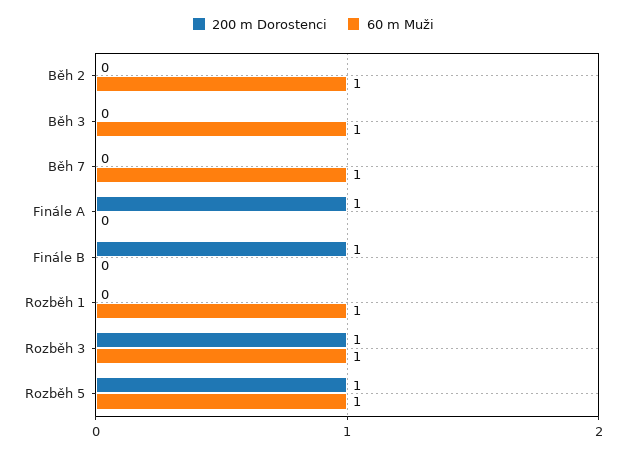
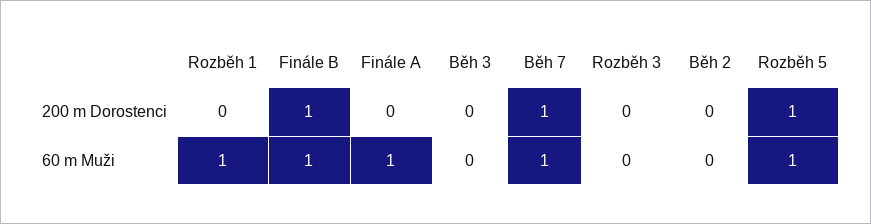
  {
    "200 m Dorostenci": {
      "Běh 2": 0,
      "Běh 3": 0,
-     "Běh 7": 0,
+     "Běh 7": 1,
-     "Finále A": 1,
+     "Finále A": 0,
      "Finále B": 1,
      "Rozběh 1": 0,
-     "Rozběh 3": 1,
+     "Rozběh 3": 0,
      "Rozběh 5": 1
    },
    "60 m Muži": {
-     "Běh 2": 1,
+     "Běh 2": 0,
-     "Běh 3": 1,
+     "Běh 3": 0,
      "Běh 7": 1,
-     "Finále A": 0,
+     "Finále A": 1,
-     "Finále B": 0,
+     "Finále B": 1,
      "Rozběh 1": 1,
-     "Rozběh 3": 1,
+     "Rozběh 3": 0,
      "Rozběh 5": 1
    }
  }

